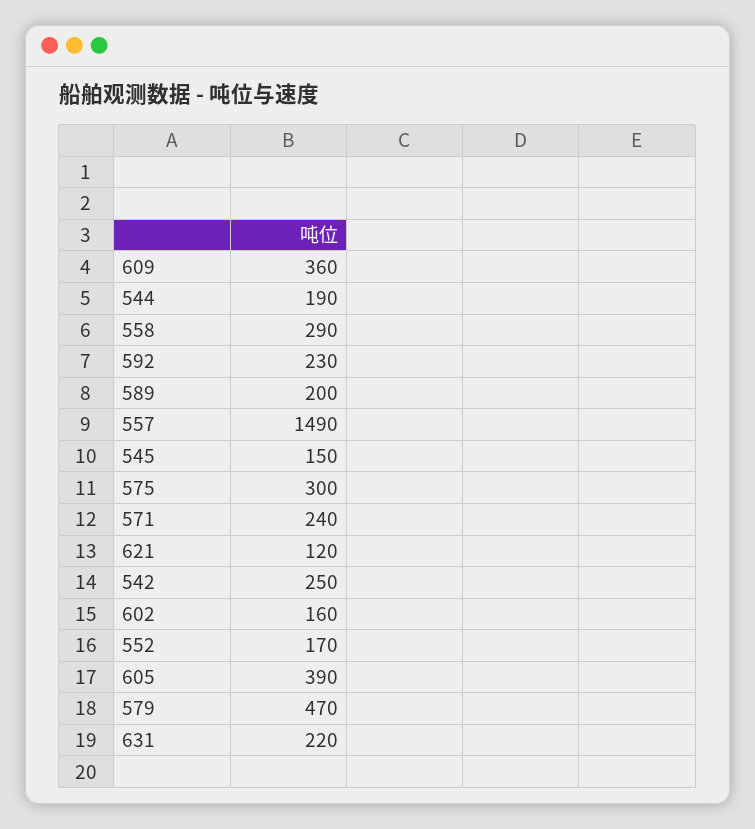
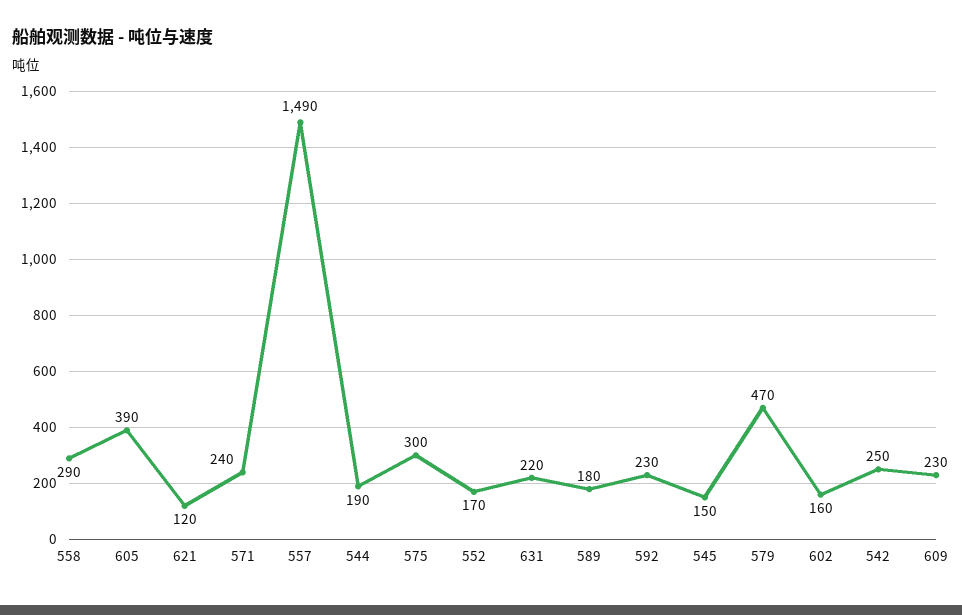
  {
-   "609": 360,
+   "609": 230,
    "544": 190,
    "558": 290,
    "592": 230,
-   "589": 200,
+   "589": 180,
    "557": 1490,
    "545": 150,
    "575": 300,
    "571": 240,
    "621": 120,
    "542": 250,
    "602": 160,
    "552": 170,
    "605": 390,
    "579": 470,
    "631": 220
  }

